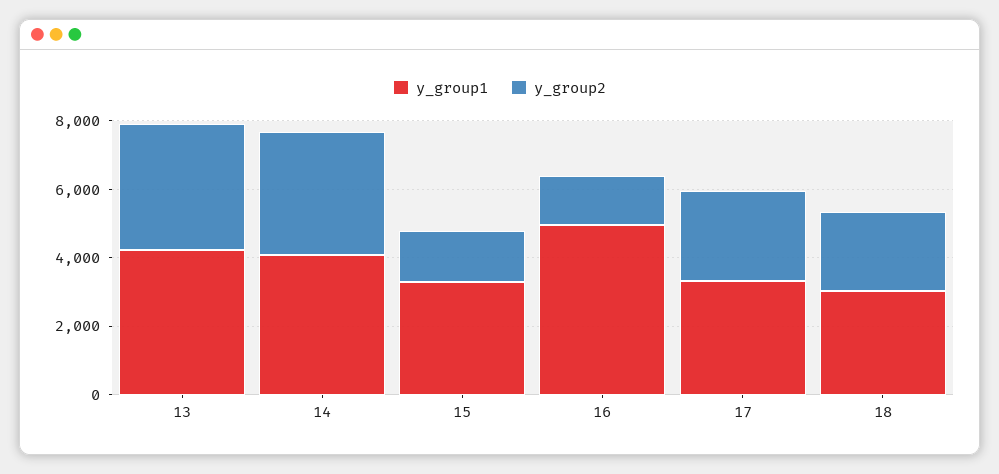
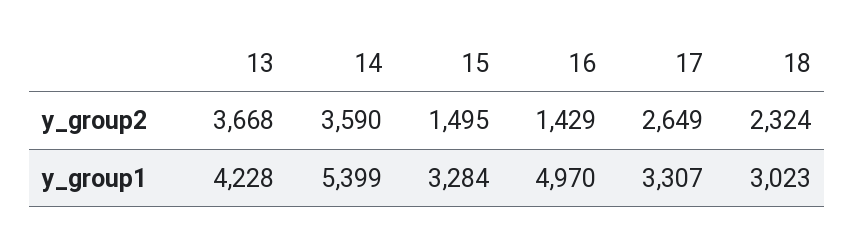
  {
    "y_group1": {
      "13": 4228,
-     "14": 4000,
+     "14": 5399,
      "15": 3284,
      "16": 4970,
      "17": 3307,
      "18": 3023
    },
    "y_group2": {
      "13": 3668,
      "14": 3590,
      "15": 1495,
      "16": 1429,
      "17": 2649,
      "18": 2324
    }
  }

